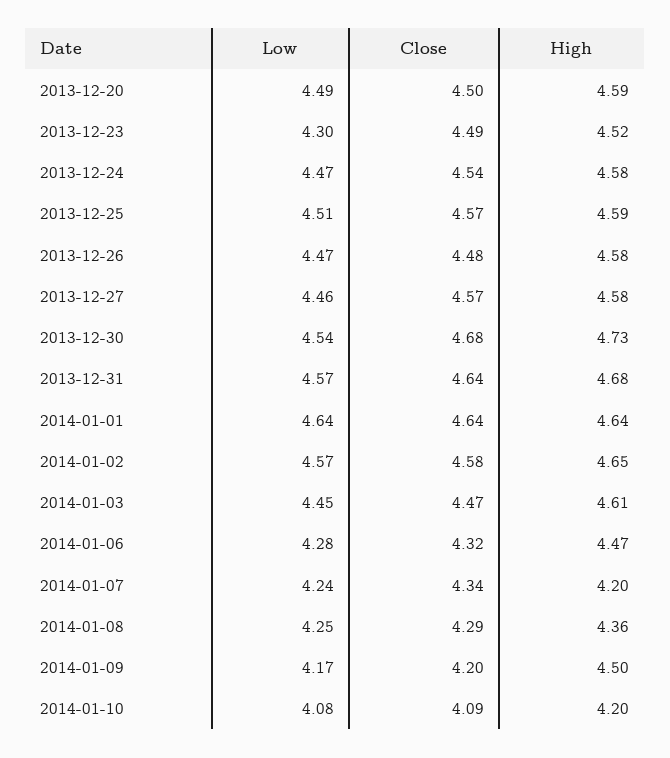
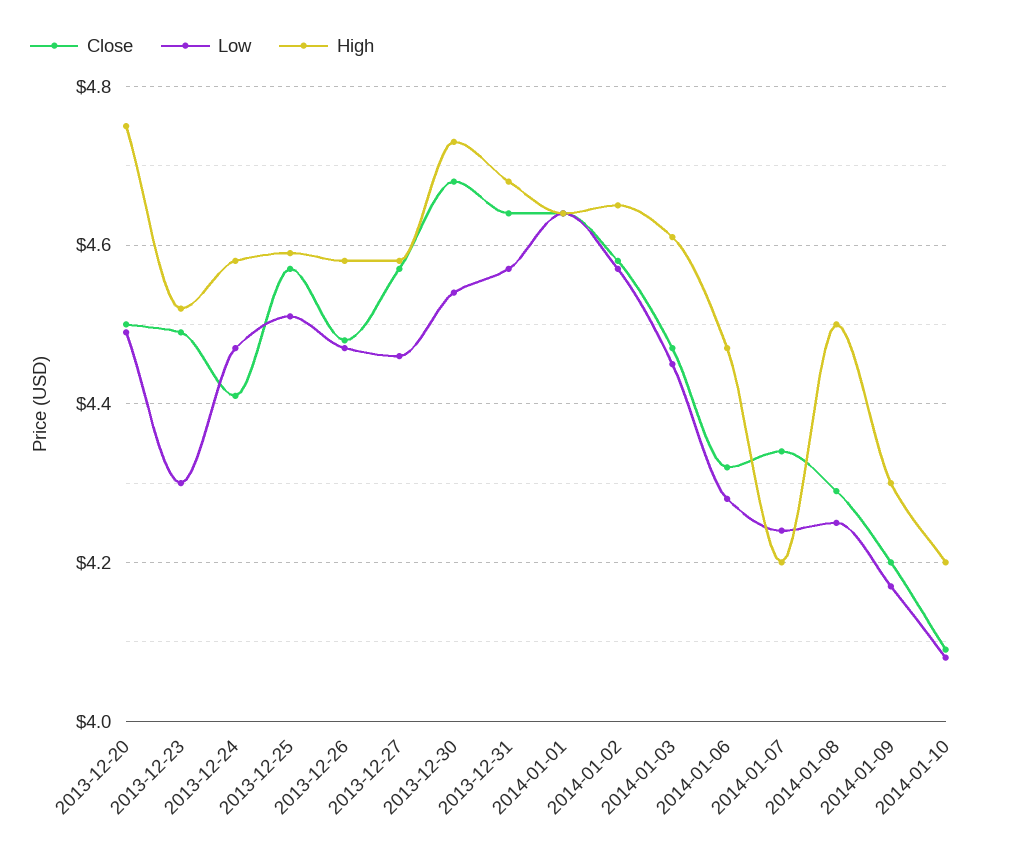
  {
    "Low": {
      "2013-12-20": 4.49,
      "2013-12-23": 4.3,
      "2013-12-24": 4.47,
      "2013-12-25": 4.51,
      "2013-12-26": 4.47,
      "2013-12-27": 4.46,
      "2013-12-30": 4.54,
      "2013-12-31": 4.57,
      "2014-01-01": 4.64,
      "2014-01-02": 4.57,
      "2014-01-03": 4.45,
      "2014-01-06": 4.28,
      "2014-01-07": 4.24,
      "2014-01-08": 4.25,
      "2014-01-09": 4.17,
      "2014-01-10": 4.08
    },
    "Close": {
      "2013-12-20": 4.5,
      "2013-12-23": 4.49,
-     "2013-12-24": 4.54,
+     "2013-12-24": 4.4,
      "2013-12-25": 4.57,
      "2013-12-26": 4.48,
      "2013-12-27": 4.57,
      "2013-12-30": 4.68,
      "2013-12-31": 4.64,
      "2014-01-01": 4.64,
      "2014-01-02": 4.58,
      "2014-01-03": 4.47,
      "2014-01-06": 4.32,
      "2014-01-07": 4.34,
      "2014-01-08": 4.29,
      "2014-01-09": 4.2,
      "2014-01-10": 4.09
    },
    "High": {
-     "2013-12-20": 4.59,
+     "2013-12-20": 4.75,
      "2013-12-23": 4.52,
      "2013-12-24": 4.58,
      "2013-12-25": 4.59,
      "2013-12-26": 4.58,
      "2013-12-27": 4.58,
      "2013-12-30": 4.73,
      "2013-12-31": 4.68,
      "2014-01-01": 4.64,
      "2014-01-02": 4.65,
      "2014-01-03": 4.61,
      "2014-01-06": 4.47,
      "2014-01-07": 4.2,
-     "2014-01-08": 4.36,
+     "2014-01-08": 4.5,
-     "2014-01-09": 4.5,
+     "2014-01-09": 4.3,
      "2014-01-10": 4.2
    }
  }

